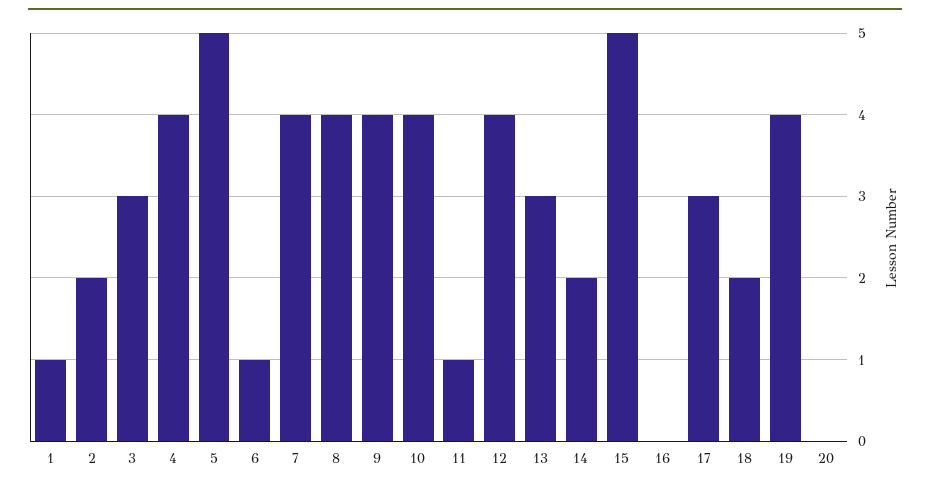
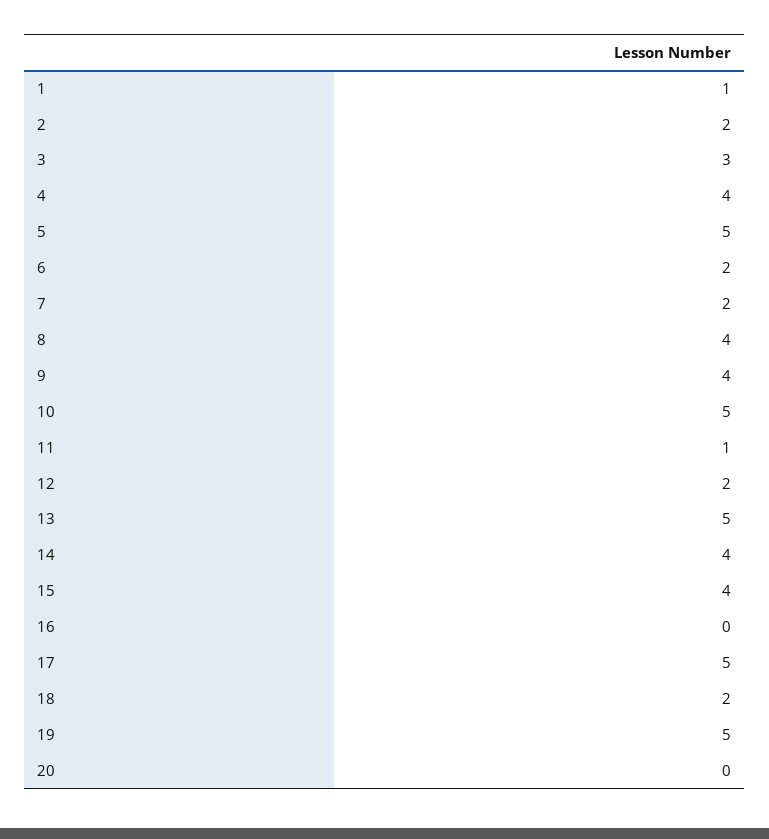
  {
    "1": 1,
    "2": 2,
    "3": 3,
    "4": 4,
    "5": 5,
-   "6": 1,
+   "6": 2,
-   "7": 4,
+   "7": 2,
    "8": 4,
    "9": 4,
-   "10": 4,
+   "10": 5,
    "11": 1,
-   "12": 4,
+   "12": 2,
-   "13": 3,
+   "13": 5,
-   "14": 2,
+   "14": 4,
-   "15": 5,
+   "15": 4,
    "16": 0,
-   "17": 3,
+   "17": 5,
    "18": 2,
-   "19": 4,
+   "19": 5,
    "20": 0
  }

